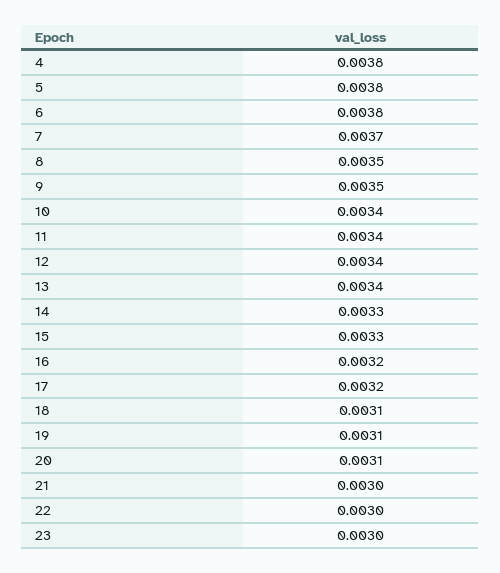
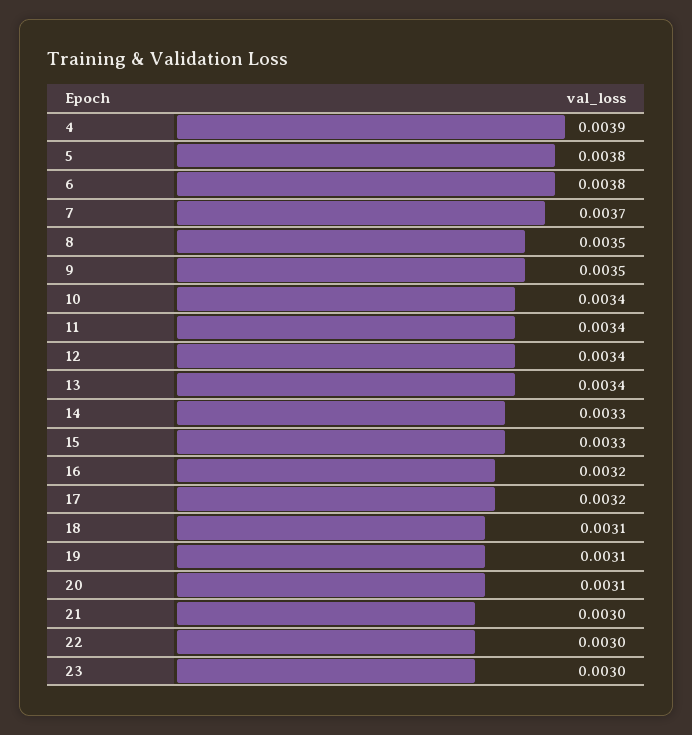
  {
-   "4": 0.0038,
+   "4": 0.0039,
    "5": 0.0038,
    "6": 0.0038,
    "7": 0.0037,
    "8": 0.0035,
    "9": 0.0035,
    "10": 0.0034,
    "11": 0.0034,
    "12": 0.0034,
    "13": 0.0034,
    "14": 0.0033,
    "15": 0.0033,
    "16": 0.0032,
    "17": 0.0032,
    "18": 0.0031,
    "19": 0.0031,
    "20": 0.0031,
    "21": 0.003,
    "22": 0.003,
    "23": 0.003
  }

